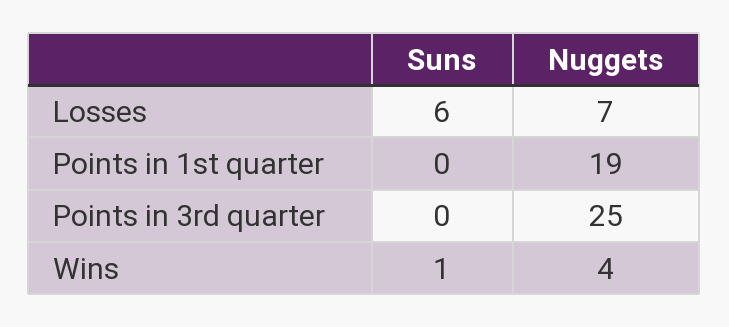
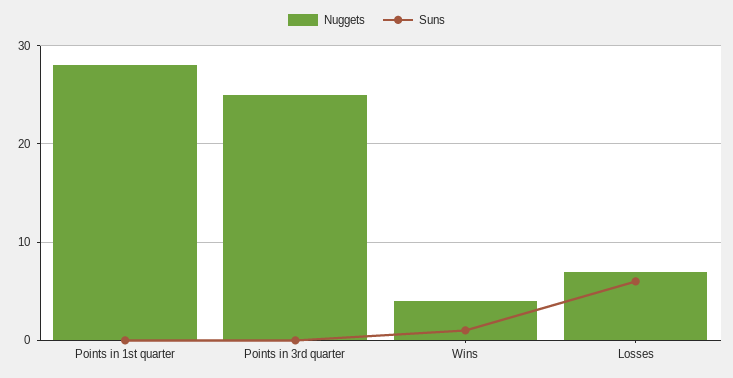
  {
    "Suns": {
      "Losses": 6,
      "Points in 1st quarter": 0,
      "Points in 3rd quarter": 0,
      "Wins": 1
    },
    "Nuggets": {
      "Losses": 7,
-     "Points in 1st quarter": 19,
+     "Points in 1st quarter": 28,
      "Points in 3rd quarter": 25,
      "Wins": 4
    }
  }

